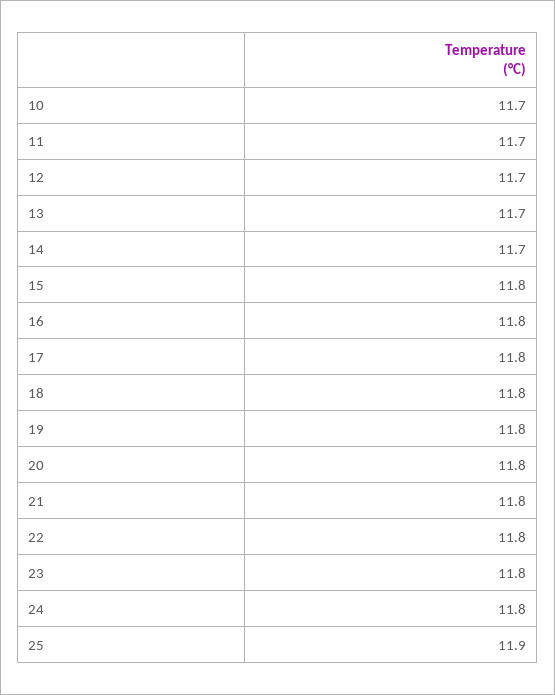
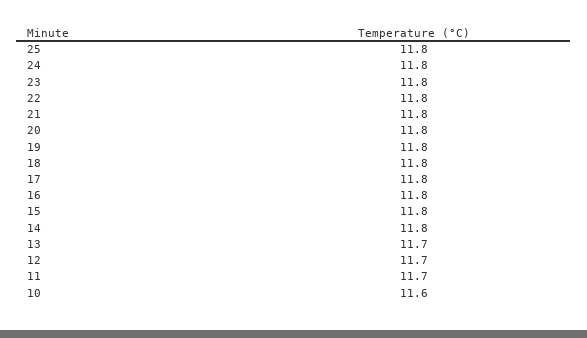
  {
-   "10": 11.7,
+   "10": 11.6,
    "11": 11.7,
    "12": 11.7,
    "13": 11.7,
-   "14": 11.7,
+   "14": 11.8,
    "15": 11.8,
    "16": 11.8,
    "17": 11.8,
    "18": 11.8,
    "19": 11.8,
    "20": 11.8,
    "21": 11.8,
    "22": 11.8,
    "23": 11.8,
    "24": 11.8,
-   "25": 11.9
+   "25": 11.8
  }

